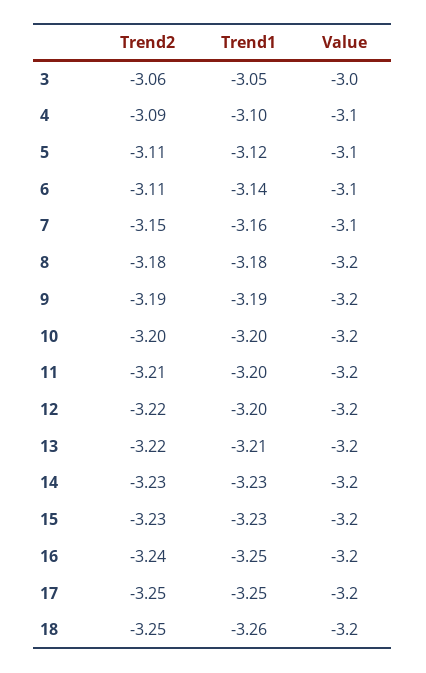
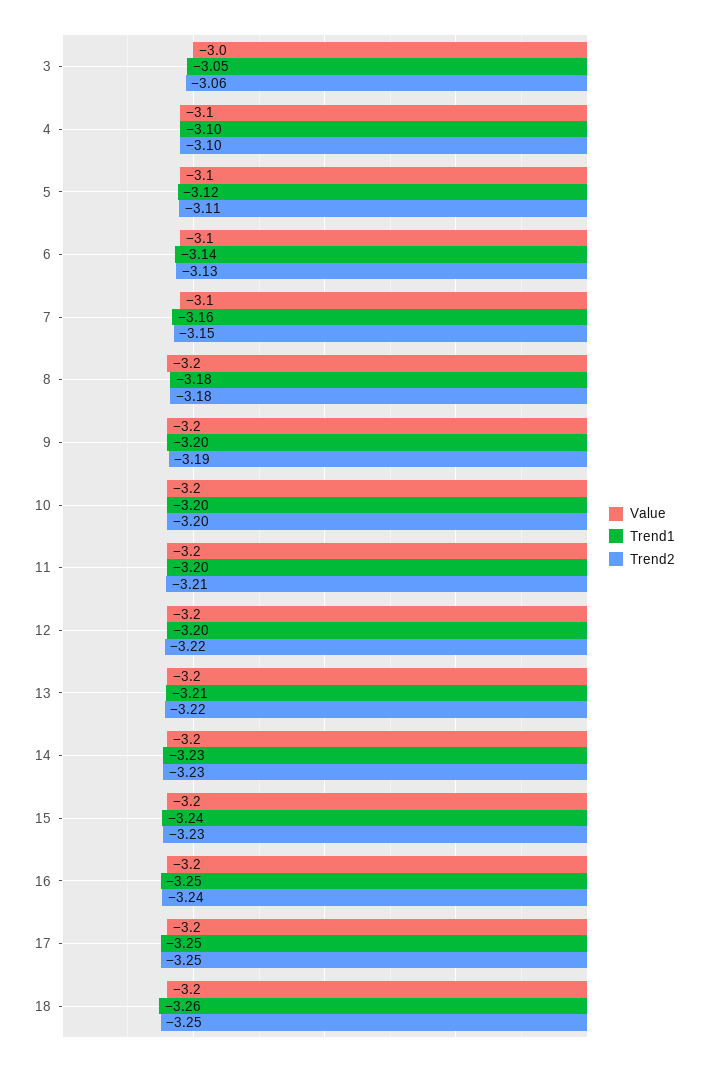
  {
    "Trend2": {
      "3": -3.06,
-     "4": -3.09,
+     "4": -3.1,
      "5": -3.11,
-     "6": -3.11,
+     "6": -3.13,
      "7": -3.15,
      "8": -3.18,
      "9": -3.19,
      "10": -3.2,
      "11": -3.21,
      "12": -3.22,
      "13": -3.22,
      "14": -3.23,
      "15": -3.23,
      "16": -3.24,
      "17": -3.25,
      "18": -3.25
    },
    "Trend1": {
      "3": -3.05,
      "4": -3.1,
      "5": -3.12,
      "6": -3.14,
      "7": -3.16,
      "8": -3.18,
-     "9": -3.19,
+     "9": -3.2,
      "10": -3.2,
      "11": -3.2,
      "12": -3.2,
      "13": -3.21,
      "14": -3.23,
-     "15": -3.23,
+     "15": -3.24,
      "16": -3.25,
      "17": -3.25,
      "18": -3.26
    },
    "Value": {
      "3": -3,
      "4": -3.1,
      "5": -3.1,
      "6": -3.1,
      "7": -3.1,
      "8": -3.2,
      "9": -3.2,
      "10": -3.2,
      "11": -3.2,
      "12": -3.2,
      "13": -3.2,
      "14": -3.2,
      "15": -3.2,
      "16": -3.2,
      "17": -3.2,
      "18": -3.2
    }
  }

